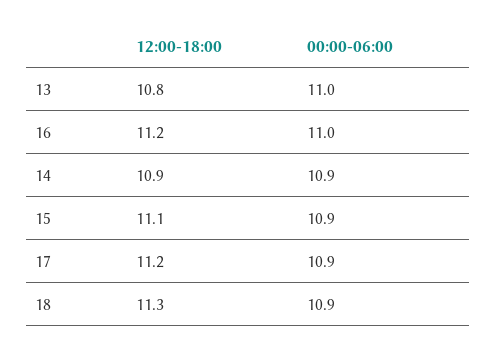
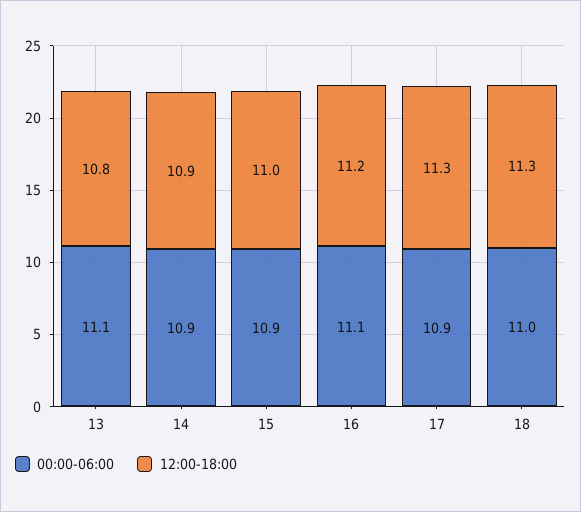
  {
    "12:00-18:00": {
      "13": 10.8,
      "16": 11.2,
      "14": 10.9,
-     "15": 11.1,
+     "15": 11,
-     "17": 11.2,
+     "17": 11.3,
      "18": 11.3
    },
    "00:00-06:00": {
-     "13": 11,
+     "13": 11.1,
-     "16": 11,
+     "16": 11.1,
      "14": 10.9,
      "15": 10.9,
      "17": 10.9,
-     "18": 10.9
+     "18": 11
    }
  }

